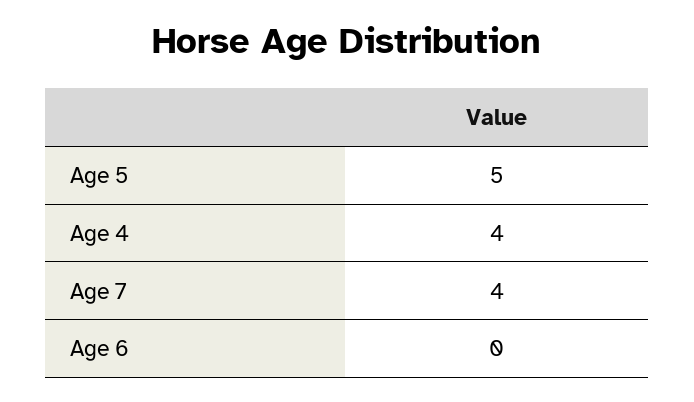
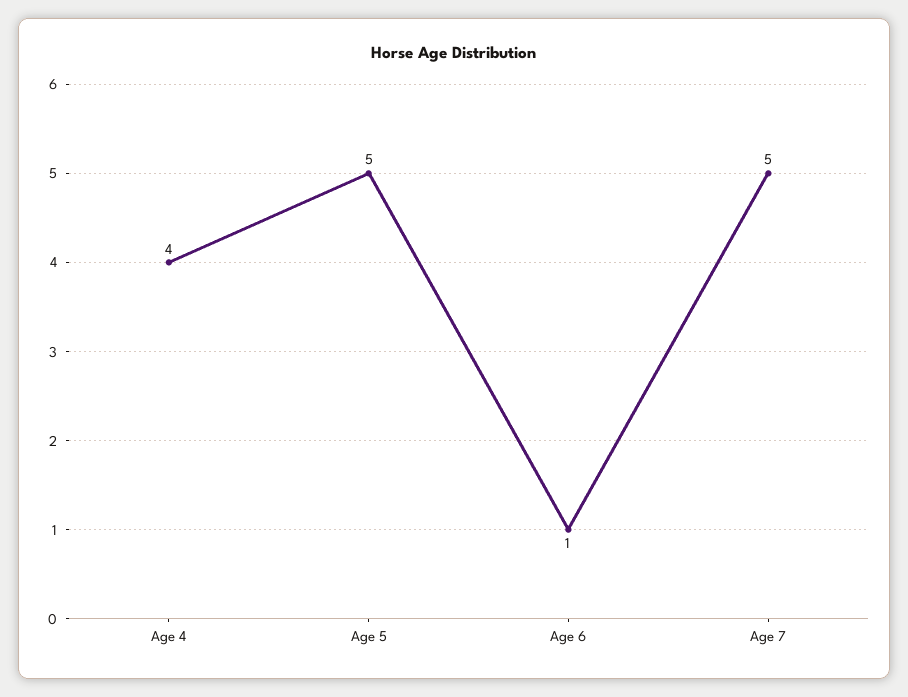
  {
    "Age 5": 5,
    "Age 4": 4,
-   "Age 7": 4,
+   "Age 7": 5,
-   "Age 6": 0
+   "Age 6": 1
  }

